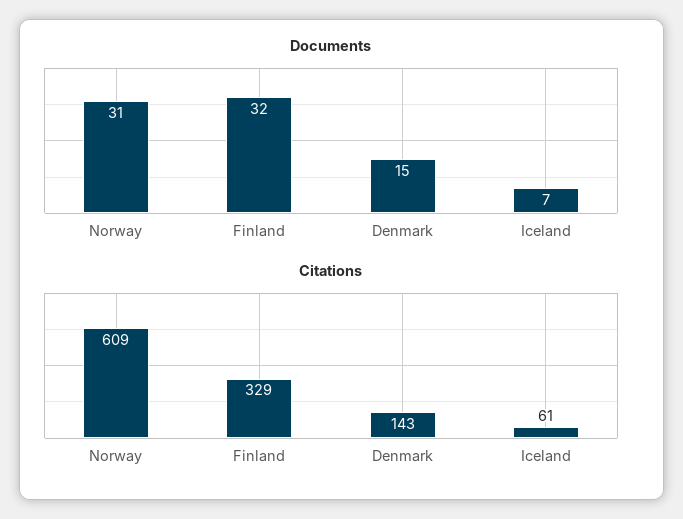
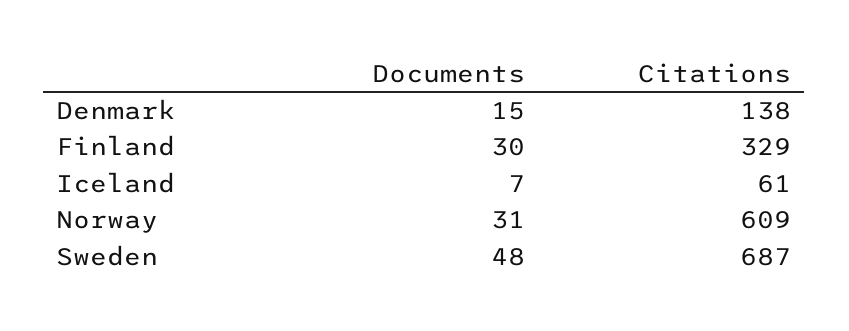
  {
    "Documents": {
      "Norway": 31,
-     "Finland": 32,
+     "Finland": 30,
      "Denmark": 15,
-     "Iceland": 7
+     "Iceland": 7,
+     "Sweden": 48
    },
    "Citations": {
      "Norway": 609,
      "Finland": 329,
-     "Denmark": 143,
+     "Denmark": 138,
-     "Iceland": 61
+     "Iceland": 61,
+     "Sweden": 687
    }
  }

